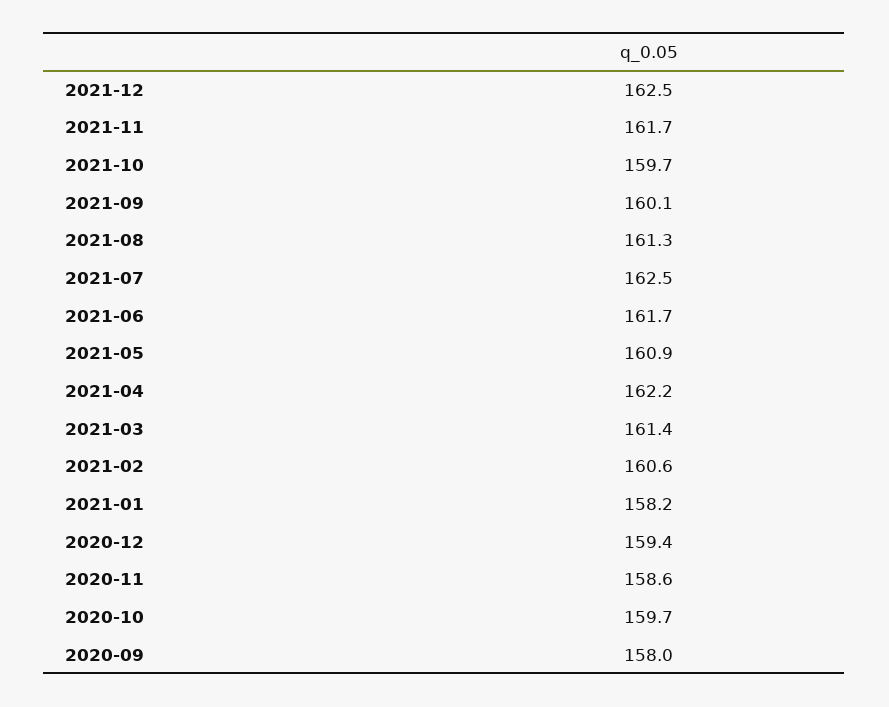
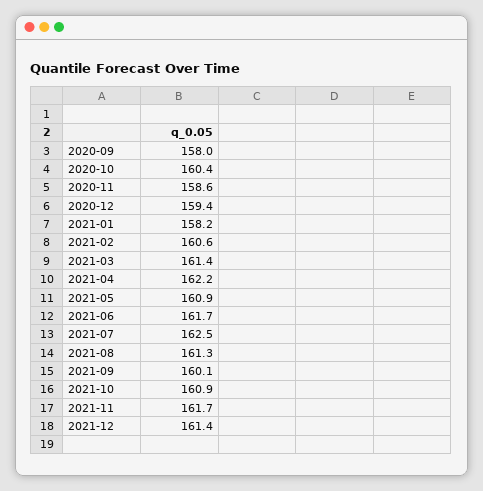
  {
-   "2021-12": 162.5,
+   "2021-12": 161.4,
    "2021-11": 161.7,
-   "2021-10": 159.7,
+   "2021-10": 160.9,
    "2021-09": 160.1,
    "2021-08": 161.3,
    "2021-07": 162.5,
    "2021-06": 161.7,
    "2021-05": 160.9,
    "2021-04": 162.2,
    "2021-03": 161.4,
    "2021-02": 160.6,
    "2021-01": 158.2,
    "2020-12": 159.4,
    "2020-11": 158.6,
-   "2020-10": 159.7,
+   "2020-10": 160.4,
    "2020-09": 158
  }

